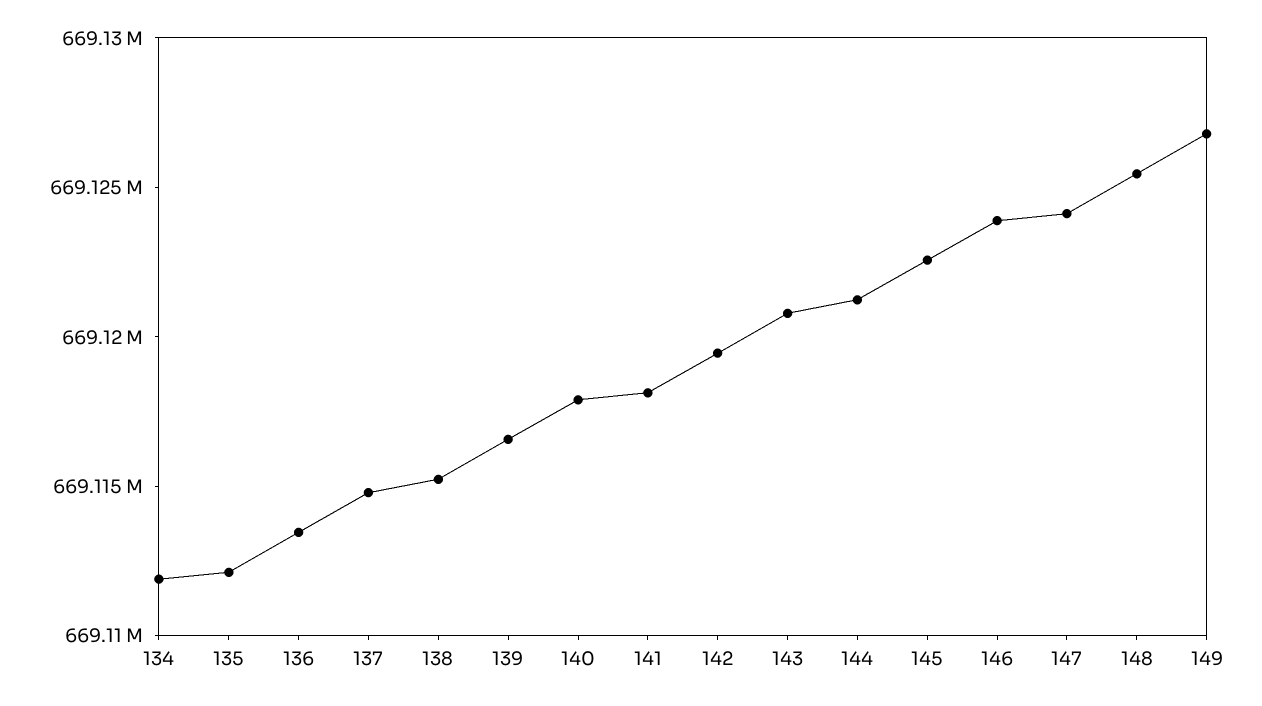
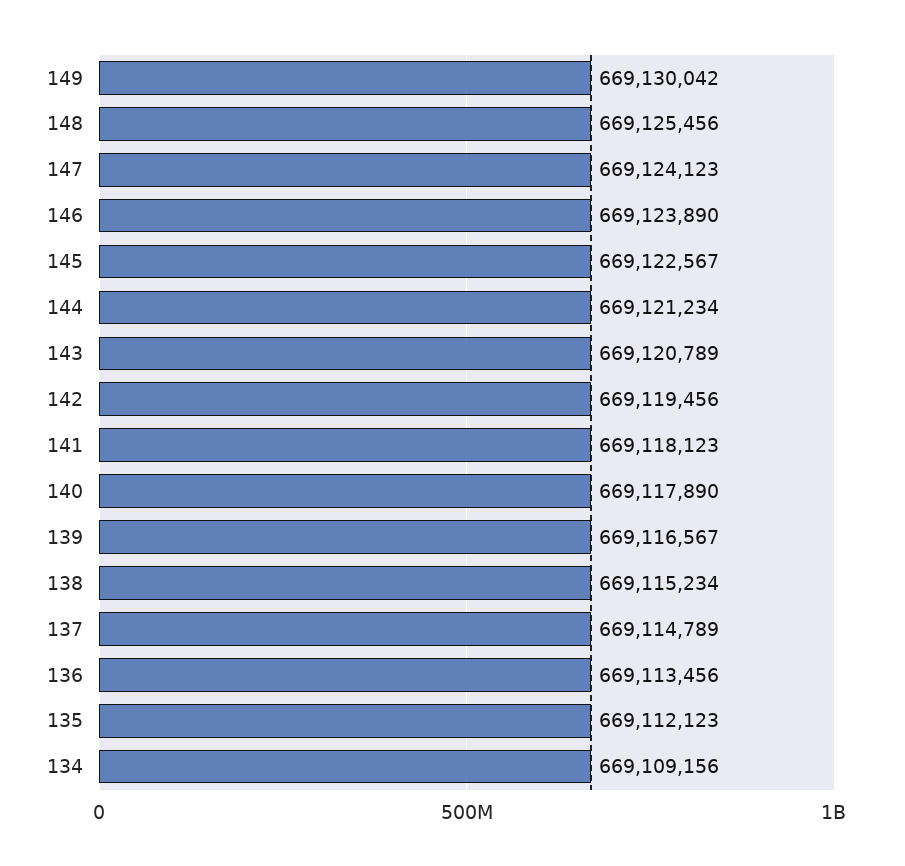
  {
-   "134": 669112000,
+   "134": 669109156,
    "135": 669112123,
    "136": 669113456,
    "137": 669114789,
    "138": 669115234,
    "139": 669116567,
    "140": 669117890,
    "141": 669118123,
    "142": 669119456,
    "143": 669120789,
    "144": 669121234,
    "145": 669122567,
    "146": 669123890,
    "147": 669124123,
    "148": 669125456,
-   "149": 669127000
+   "149": 669130042
  }

